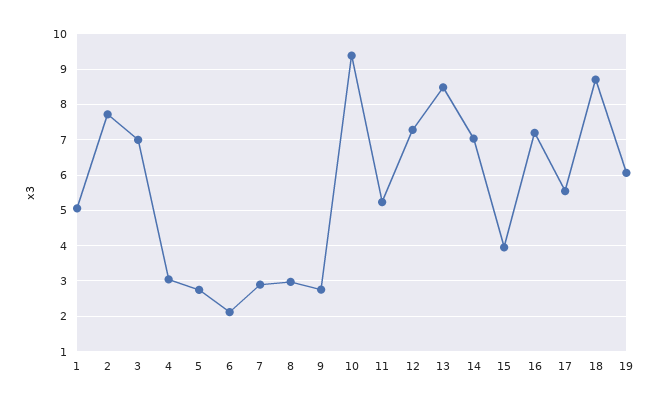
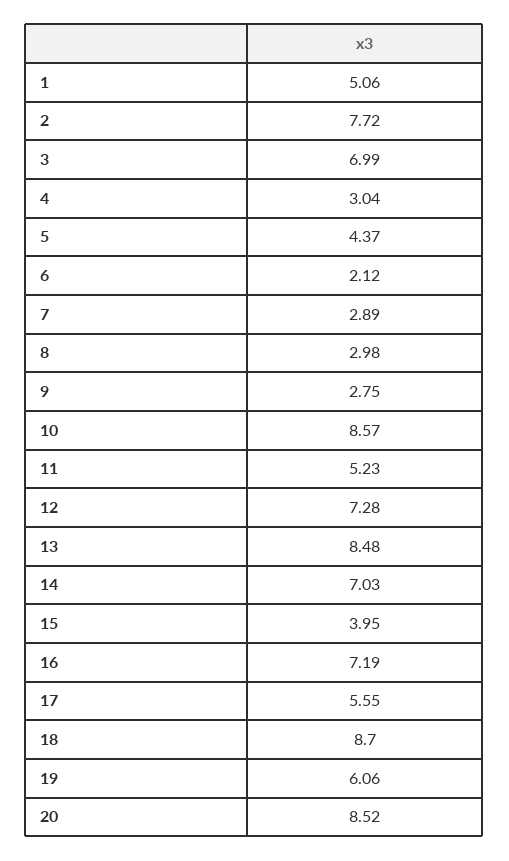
  {
    "1": 5.06,
    "2": 7.72,
    "3": 6.99,
    "4": 3.04,
-   "5": 2.8,
+   "5": 4.37,
    "6": 2.12,
    "7": 2.89,
    "8": 2.98,
    "9": 2.75,
-   "10": 9.4,
+   "10": 8.57,
    "11": 5.23,
    "12": 7.28,
    "13": 8.48,
    "14": 7.03,
    "15": 3.95,
    "16": 7.19,
    "17": 5.55,
    "18": 8.7,
-   "19": 6.06
+   "19": 6.06,
+   "20": 8.52
  }

